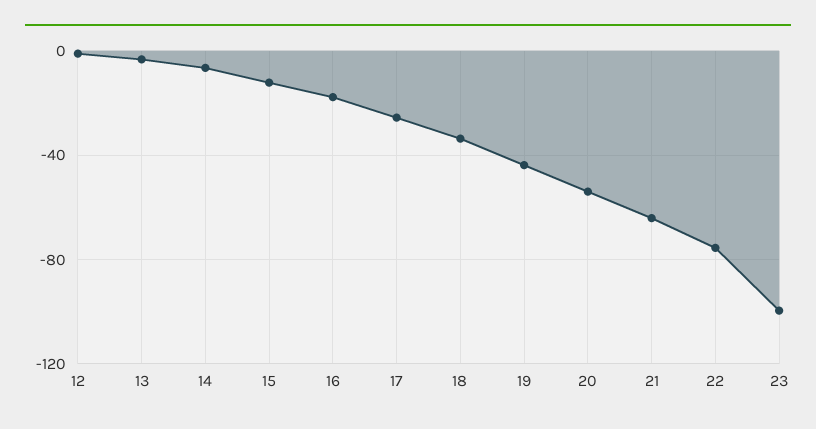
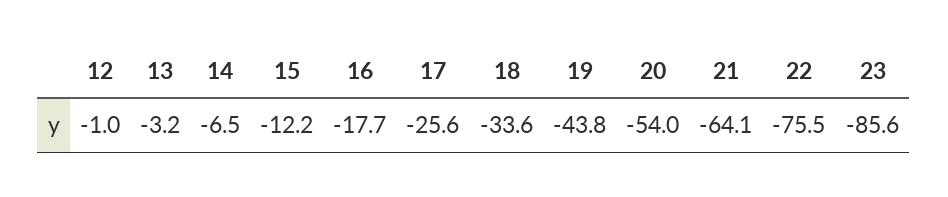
  {
    "12": -1,
    "13": -3.2,
    "14": -6.5,
    "15": -12.2,
    "16": -17.7,
    "17": -25.6,
    "18": -33.6,
    "19": -43.8,
    "20": -54,
    "21": -64.1,
    "22": -75.5,
-   "23": -100
+   "23": -85.6
  }

